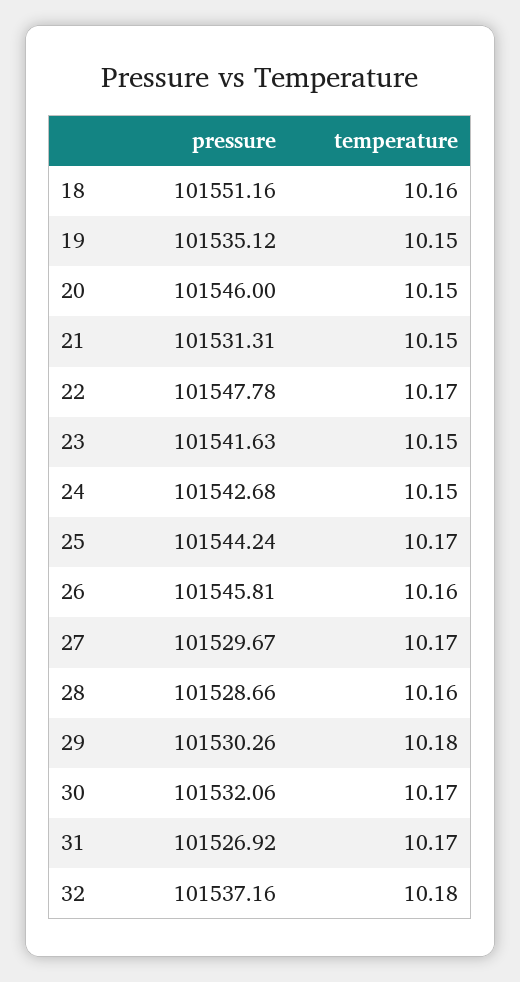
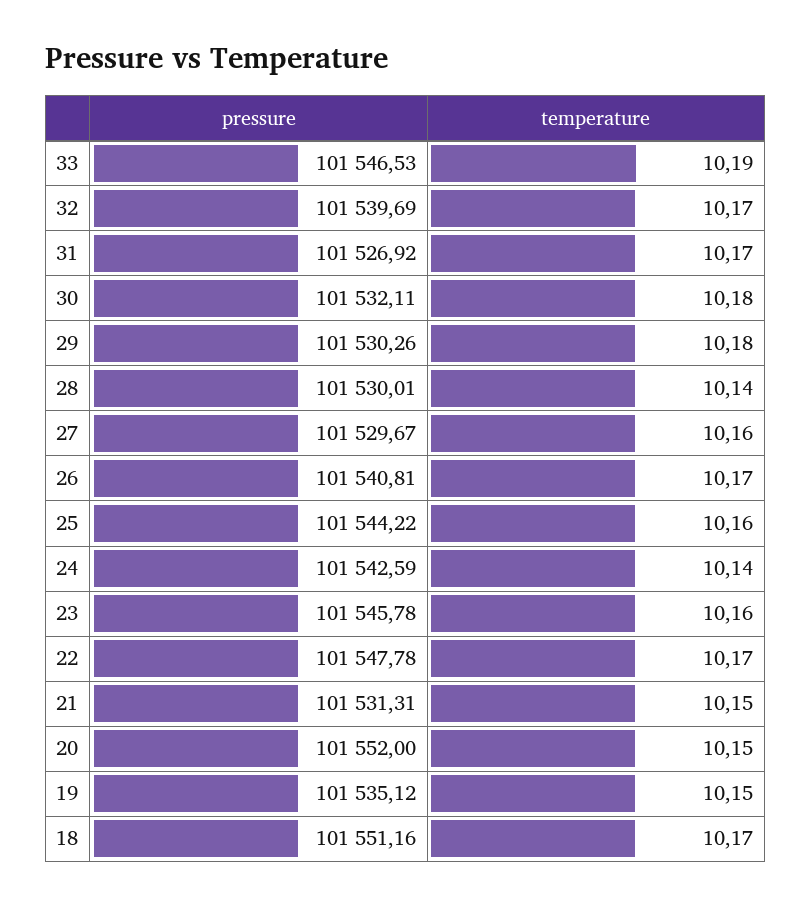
  {
    "pressure": {
      "18": 101551.16,
      "19": 101535.12,
-     "20": 101546,
+     "20": 101552,
      "21": 101531.31,
      "22": 101547.78,
-     "23": 101541.63,
+     "23": 101545.78,
-     "24": 101542.68,
+     "24": 101542.59,
-     "25": 101544.24,
+     "25": 101544.22,
-     "26": 101545.81,
+     "26": 101540.81,
      "27": 101529.67,
-     "28": 101528.66,
+     "28": 101530.01,
      "29": 101530.26,
-     "30": 101532.06,
+     "30": 101532.11,
      "31": 101526.92,
-     "32": 101537.16
+     "32": 101539.69,
+     "33": 101546.53
    },
    "temperature": {
-     "18": 10.16,
+     "18": 10.17,
      "19": 10.15,
      "20": 10.15,
      "21": 10.15,
      "22": 10.17,
-     "23": 10.15,
+     "23": 10.16,
-     "24": 10.15,
+     "24": 10.14,
-     "25": 10.17,
+     "25": 10.16,
-     "26": 10.16,
+     "26": 10.17,
-     "27": 10.17,
+     "27": 10.16,
-     "28": 10.16,
+     "28": 10.14,
      "29": 10.18,
-     "30": 10.17,
+     "30": 10.18,
      "31": 10.17,
-     "32": 10.18
+     "32": 10.17,
+     "33": 10.19
    }
  }

